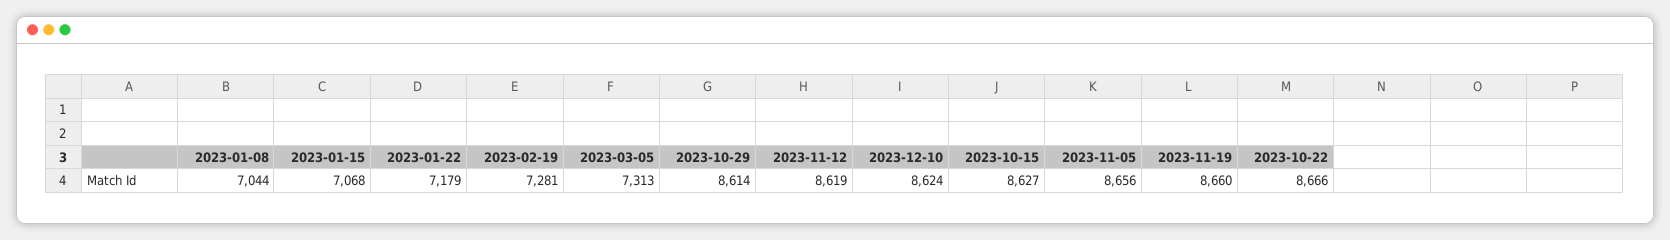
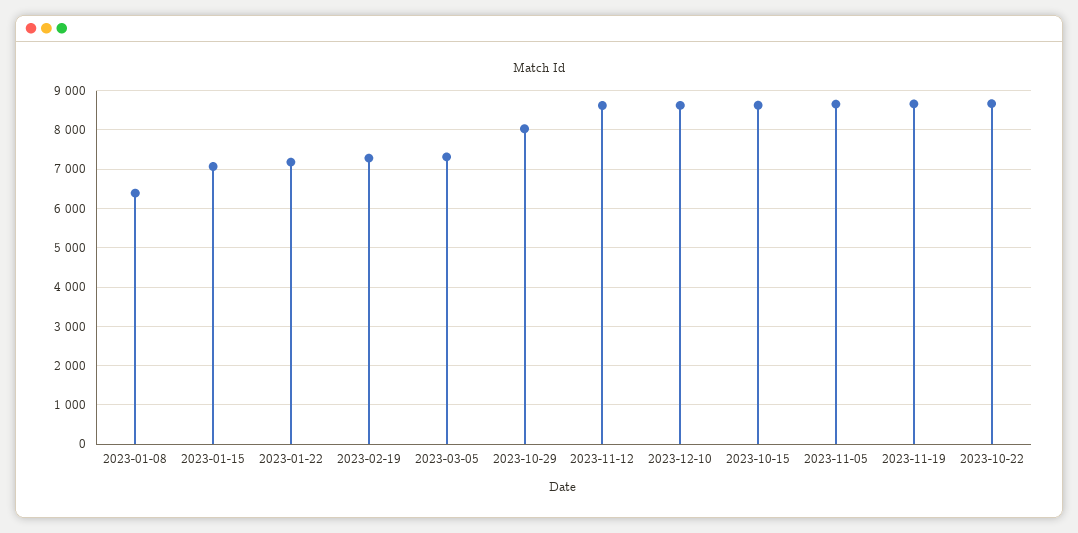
  {
-   "2023-01-08": 7044,
+   "2023-01-08": 6400,
    "2023-01-15": 7068,
    "2023-01-22": 7179,
    "2023-02-19": 7281,
    "2023-03-05": 7313,
-   "2023-10-29": 8614,
+   "2023-10-29": 8000,
    "2023-11-12": 8619,
    "2023-12-10": 8624,
    "2023-10-15": 8627,
    "2023-11-05": 8656,
    "2023-11-19": 8660,
    "2023-10-22": 8666
  }

